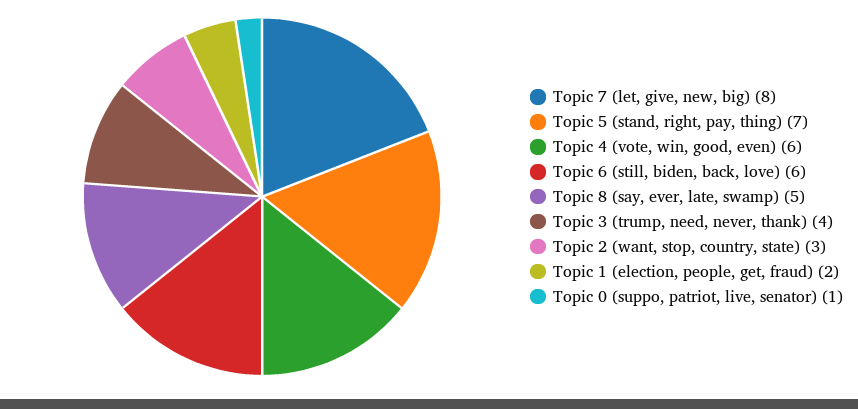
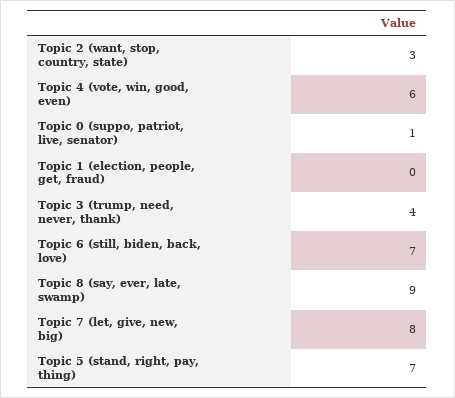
  {
    "Topic 7 (let, give, new, big)": 8,
    "Topic 5 (stand, right, pay, thing)": 7,
    "Topic 4 (vote, win, good, even)": 6,
-   "Topic 6 (still, biden, back, love)": 6,
+   "Topic 6 (still, biden, back, love)": 7,
-   "Topic 8 (say, ever, late, swamp)": 5,
+   "Topic 8 (say, ever, late, swamp)": 9,
    "Topic 3 (trump, need, never, thank)": 4,
    "Topic 2 (want, stop, country, state)": 3,
-   "Topic 1 (election, people, get, fraud)": 2,
+   "Topic 1 (election, people, get, fraud)": 0,
    "Topic 0 (suppo, patriot, live, senator)": 1
  }

